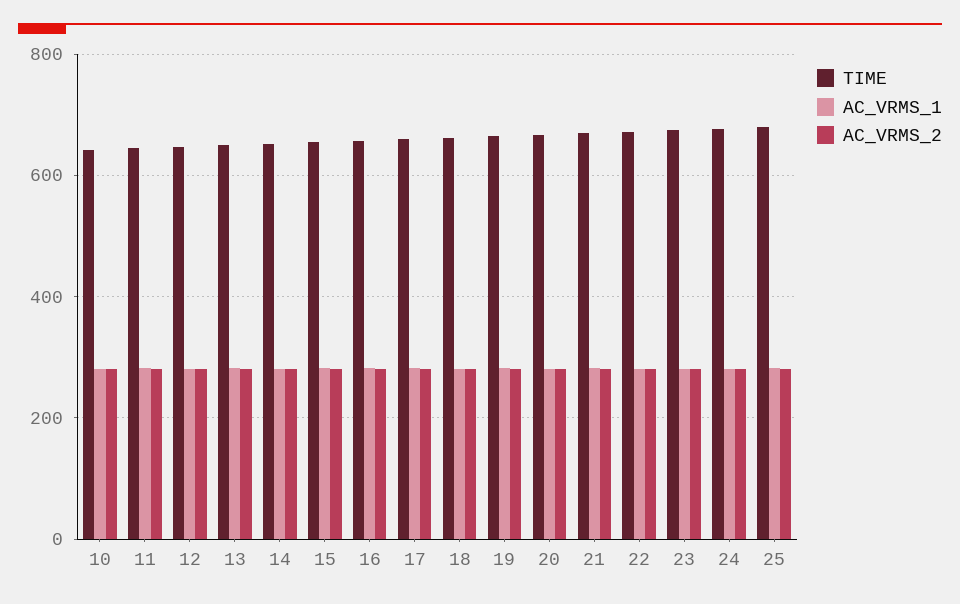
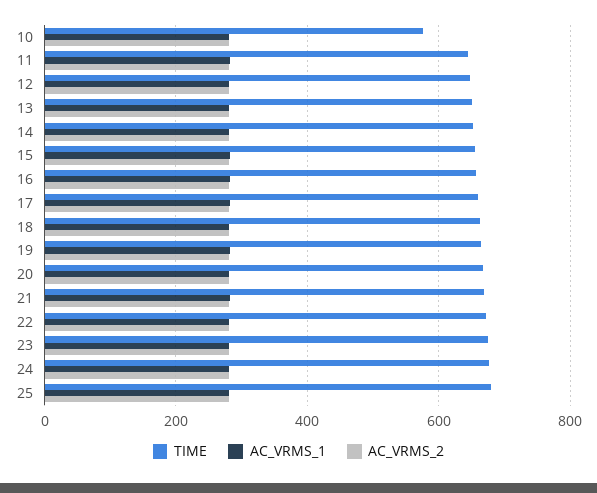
  {
    "TIME": {
-     "10": 640,
+     "10": 580,
      "11": 640,
      "12": 640,
      "13": 640,
      "14": 660,
      "15": 660,
      "16": 660,
      "17": 660,
      "18": 660,
      "19": 660,
      "20": 660,
      "21": 660,
      "22": 680,
      "23": 680,
      "24": 680,
      "25": 680
    },
    "AC_VRMS_1": {
      "10": 280,
      "11": 280,
      "12": 280,
      "13": 280,
      "14": 280,
      "15": 280,
      "16": 280,
      "17": 280,
      "18": 280,
      "19": 280,
      "20": 280,
      "21": 280,
      "22": 280,
      "23": 280,
      "24": 280,
      "25": 280
    },
    "AC_VRMS_2": {
      "10": 280,
      "11": 280,
      "12": 280,
      "13": 280,
      "14": 280,
      "15": 280,
      "16": 280,
      "17": 280,
      "18": 280,
      "19": 280,
      "20": 280,
      "21": 280,
      "22": 280,
      "23": 280,
      "24": 280,
      "25": 280
    }
  }

